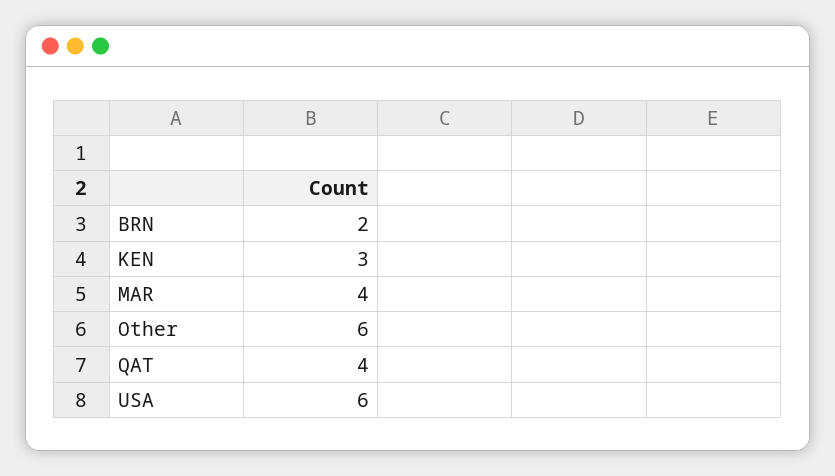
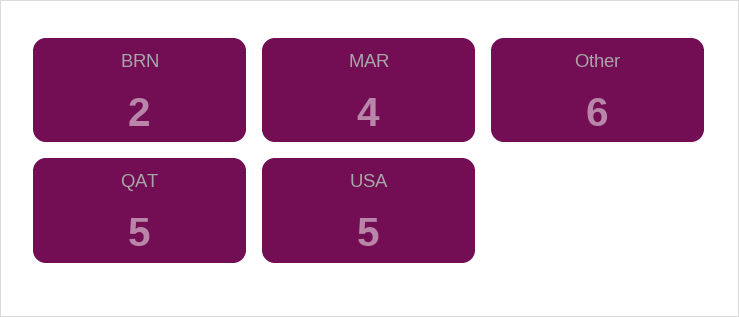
  {
    "BRN": 2,
-   "KEN": 3,
    "MAR": 4,
    "Other": 6,
-   "QAT": 4,
+   "QAT": 5,
-   "USA": 6
+   "USA": 5
  }

